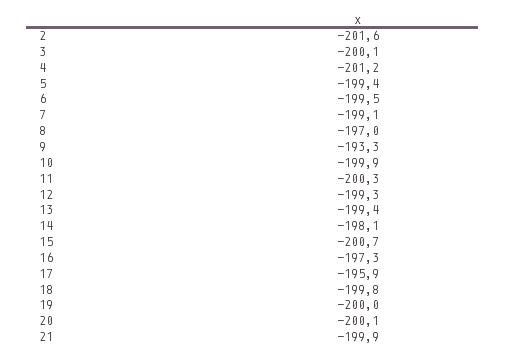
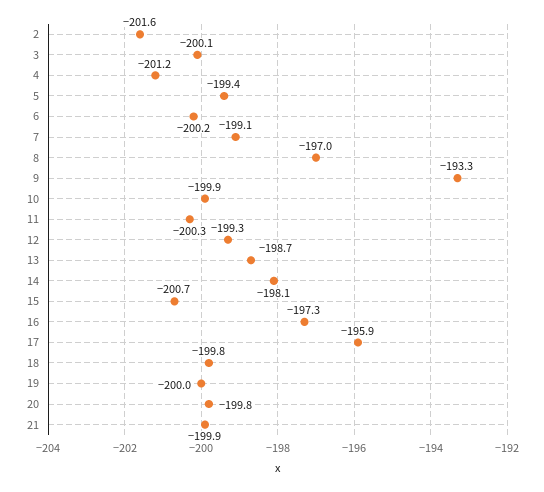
  {
    "2": -201.6,
    "3": -200.1,
    "4": -201.2,
    "5": -199.4,
-   "6": -199.5,
+   "6": -200.2,
    "7": -199.1,
    "8": -197,
    "9": -193.3,
    "10": -199.9,
    "11": -200.3,
    "12": -199.3,
-   "13": -199.4,
+   "13": -198.7,
    "14": -198.1,
    "15": -200.7,
    "16": -197.3,
    "17": -195.9,
    "18": -199.8,
    "19": -200,
-   "20": -200.1,
+   "20": -199.8,
    "21": -199.9
  }

